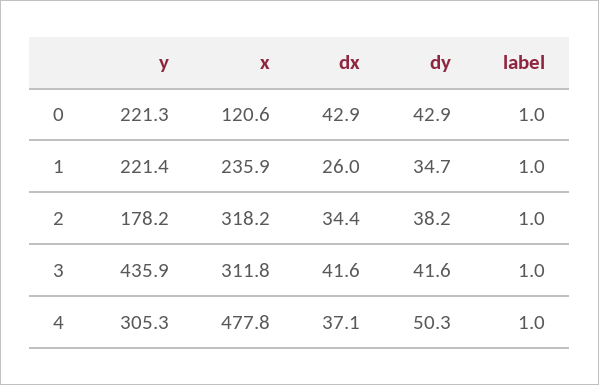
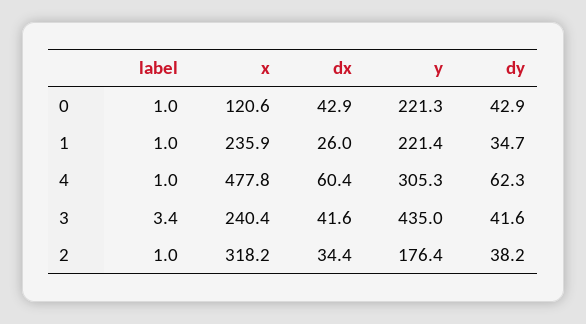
  {
    "y": {
      "0": 221.3,
      "1": 221.4,
-     "2": 178.2,
+     "2": 176.4,
-     "3": 435.9,
+     "3": 435,
      "4": 305.3
    },
    "x": {
      "0": 120.6,
      "1": 235.9,
      "2": 318.2,
-     "3": 311.8,
+     "3": 240.4,
      "4": 477.8
    },
    "dx": {
      "0": 42.9,
      "1": 26,
      "2": 34.4,
      "3": 41.6,
-     "4": 37.1
+     "4": 60.4
    },
    "dy": {
      "0": 42.9,
      "1": 34.7,
      "2": 38.2,
      "3": 41.6,
-     "4": 50.3
+     "4": 62.3
    },
    "label": {
      "0": 1,
      "1": 1,
      "2": 1,
-     "3": 1,
+     "3": 3.4,
      "4": 1
    }
  }

